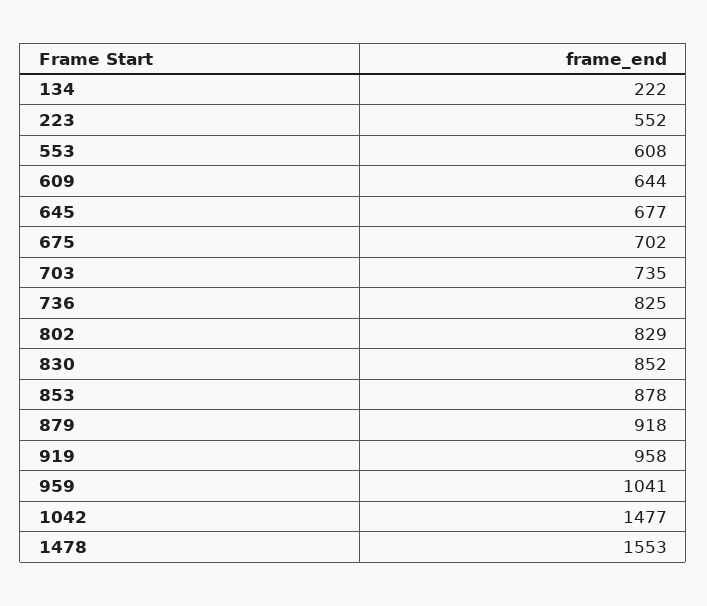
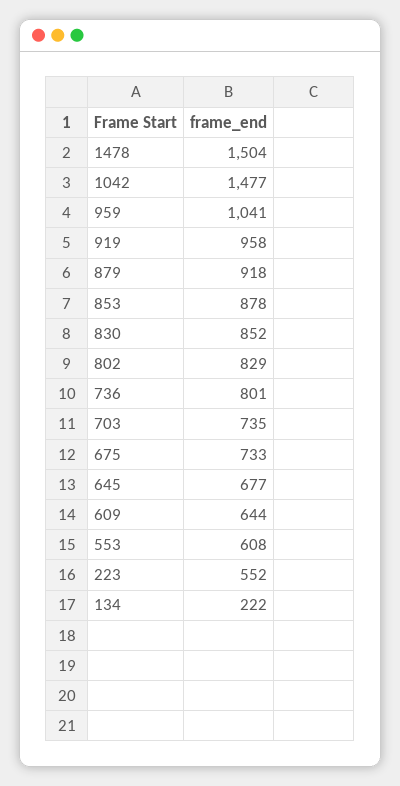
  {
    "134": 222,
    "223": 552,
    "553": 608,
    "609": 644,
    "645": 677,
-   "675": 702,
+   "675": 733,
    "703": 735,
-   "736": 825,
+   "736": 801,
    "802": 829,
    "830": 852,
    "853": 878,
    "879": 918,
    "919": 958,
    "959": 1041,
    "1042": 1477,
-   "1478": 1553
+   "1478": 1504
  }

